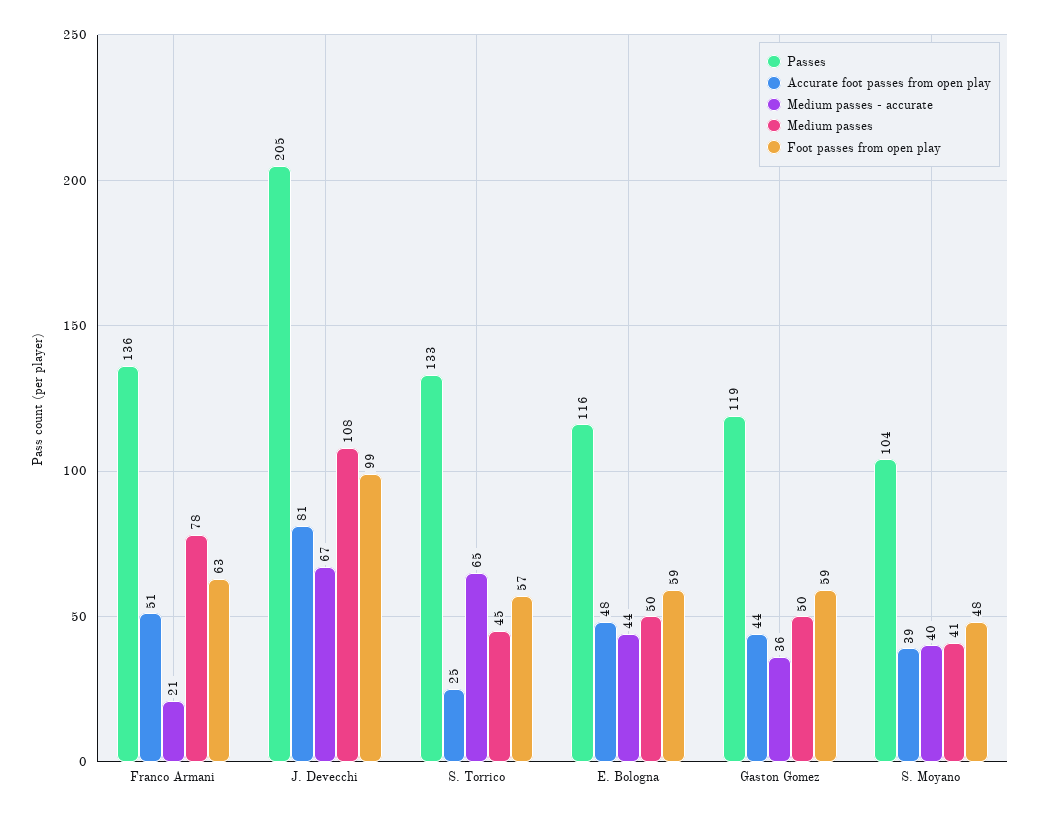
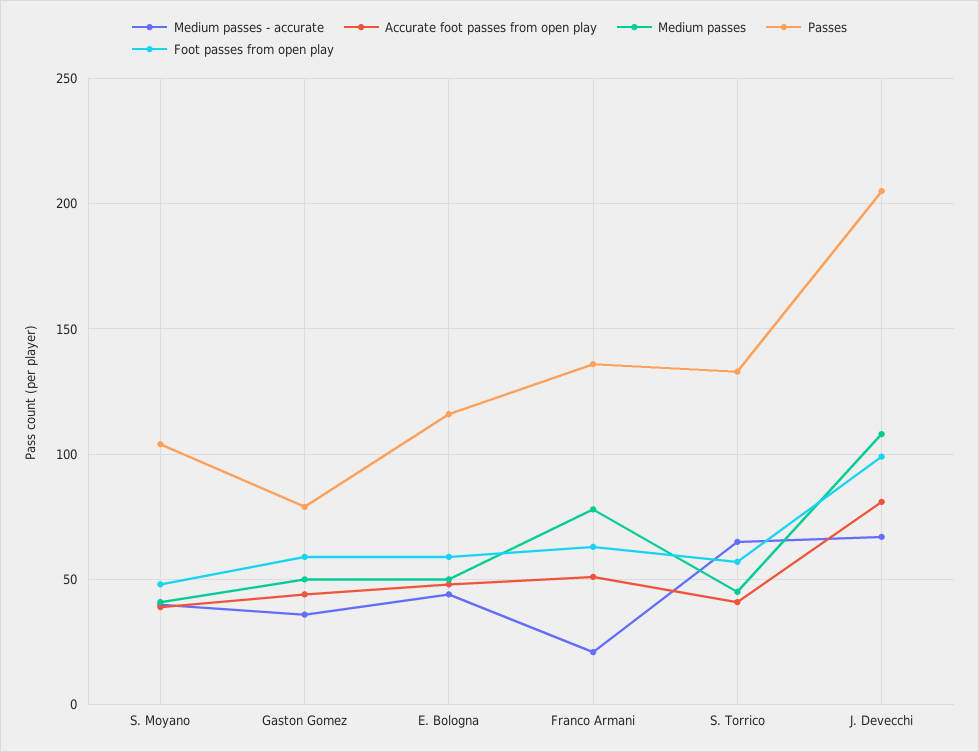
  {
    "Passes": {
      "Franco Armani": 136,
      "J. Devecchi": 205,
      "S. Torrico": 133,
      "E. Bologna": 116,
-     "Gaston Gomez": 119,
+     "Gaston Gomez": 80,
      "S. Moyano": 104
    },
    "Accurate foot passes from open play": {
      "Franco Armani": 51,
      "J. Devecchi": 81,
-     "S. Torrico": 25,
+     "S. Torrico": 40,
      "E. Bologna": 48,
      "Gaston Gomez": 44,
      "S. Moyano": 39
    },
    "Medium passes - accurate": {
      "Franco Armani": 21,
      "J. Devecchi": 67,
      "S. Torrico": 65,
      "E. Bologna": 44,
      "Gaston Gomez": 36,
      "S. Moyano": 40
    },
    "Medium passes": {
      "Franco Armani": 78,
      "J. Devecchi": 108,
      "S. Torrico": 45,
      "E. Bologna": 50,
      "Gaston Gomez": 50,
      "S. Moyano": 41
    },
    "Foot passes from open play": {
      "Franco Armani": 63,
      "J. Devecchi": 99,
      "S. Torrico": 57,
      "E. Bologna": 59,
      "Gaston Gomez": 59,
      "S. Moyano": 48
    }
  }

